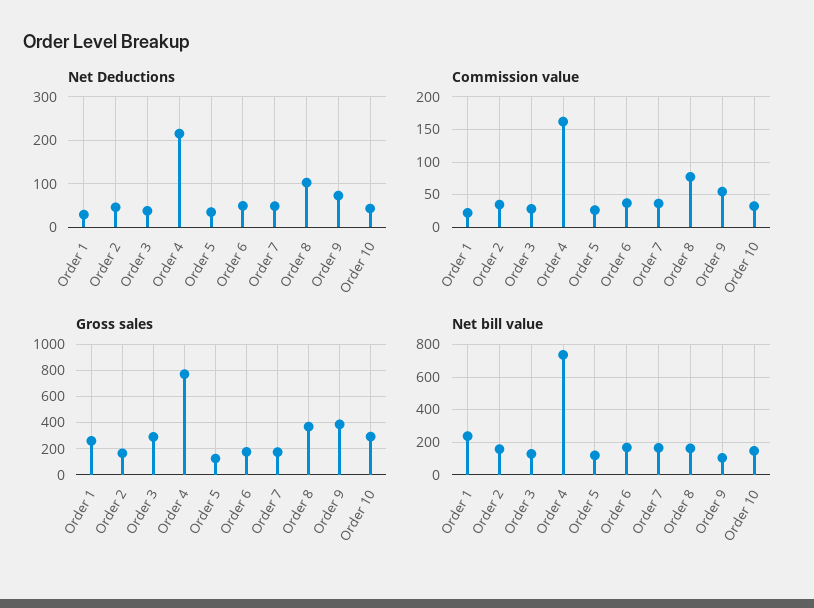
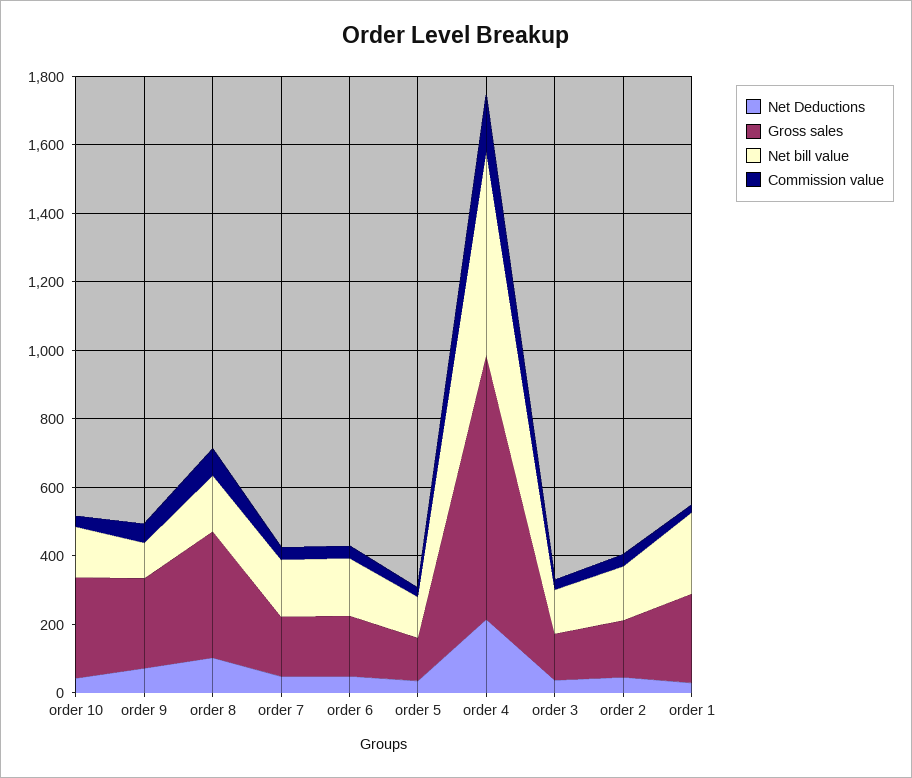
  {
    "Net Deductions": {
      "Order 1": 20,
      "Order 2": 40,
      "Order 3": 40,
      "Order 4": 220,
      "Order 5": 40,
      "Order 6": 40,
      "Order 7": 40,
      "Order 8": 100,
      "Order 9": 80,
      "Order 10": 40
    },
    "Commission value": {
      "Order 1": 20,
      "Order 2": 30,
      "Order 3": 30,
      "Order 4": 160,
      "Order 5": 30,
      "Order 6": 40,
      "Order 7": 40,
      "Order 8": 80,
      "Order 9": 50,
      "Order 10": 30
    },
    "Gross sales": {
      "Order 1": 250,
      "Order 2": 150,
-     "Order 3": 300,
+     "Order 3": 150,
      "Order 4": 750,
      "Order 5": 150,
      "Order 6": 200,
      "Order 7": 150,
      "Order 8": 350,
-     "Order 9": 400,
+     "Order 9": 250,
      "Order 10": 300
    },
    "Net bill value": {
      "Order 1": 250,
      "Order 2": 150,
      "Order 3": 150,
-     "Order 4": 750,
+     "Order 4": 600,
      "Order 5": 100,
      "Order 6": 150,
      "Order 7": 150,
      "Order 8": 150,
      "Order 9": 100,
      "Order 10": 150
    }
  }

